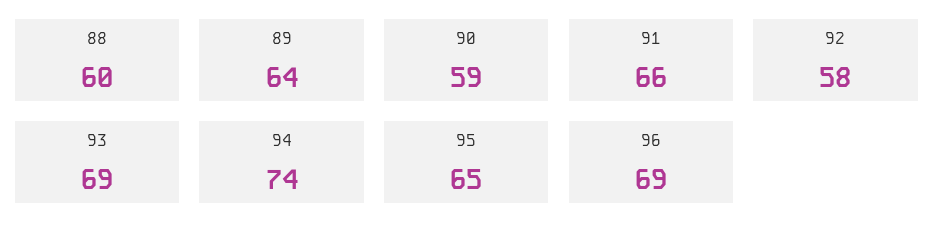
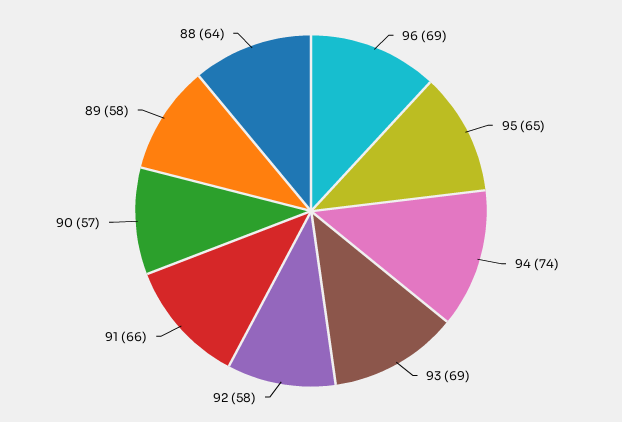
  {
-   "88": 60,
+   "88": 64,
-   "89": 64,
+   "89": 58,
-   "90": 59,
+   "90": 57,
    "91": 66,
    "92": 58,
    "93": 69,
    "94": 74,
    "95": 65,
    "96": 69
  }

